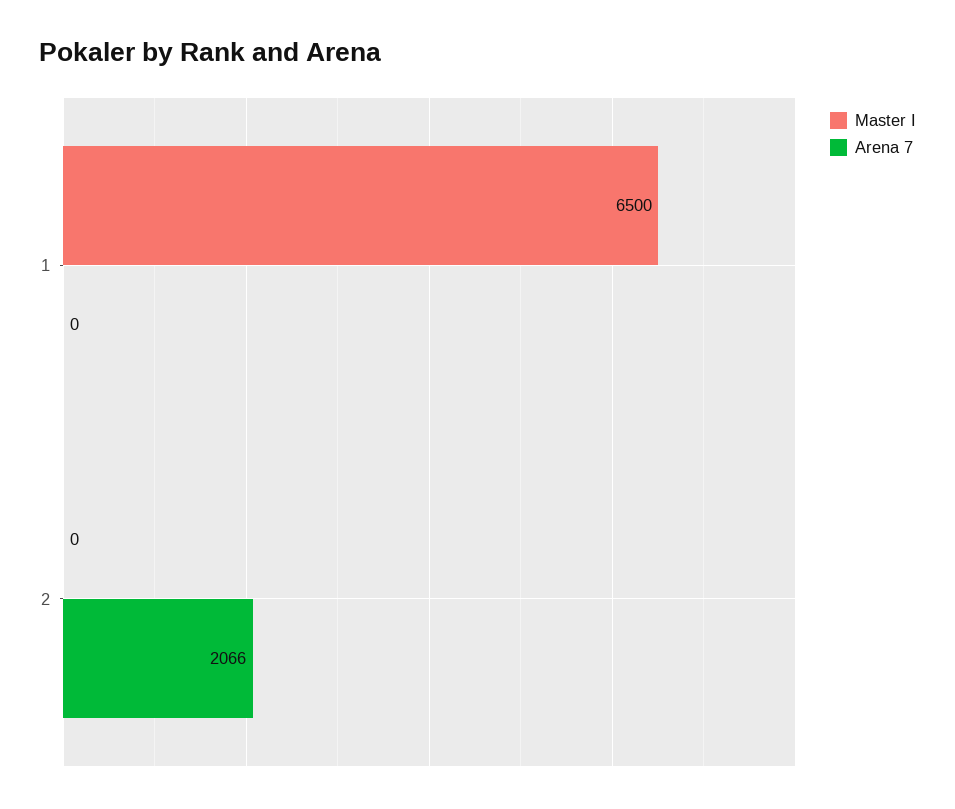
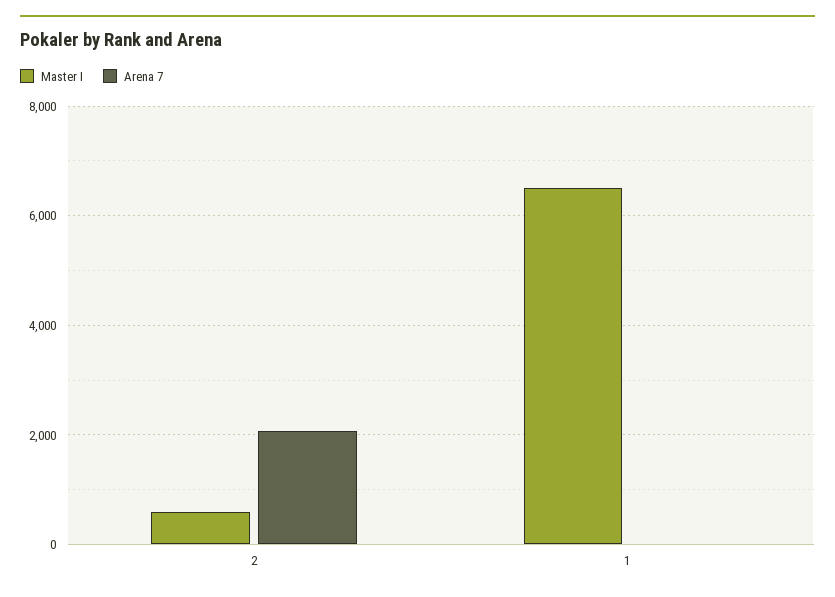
  {
    "Master I": {
      "1": 6500,
-     "2": 0
+     "2": 600
    },
    "Arena 7": {
      "1": 0,
      "2": 2066
    }
  }

